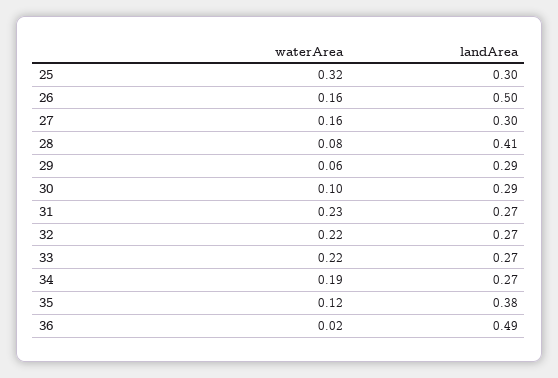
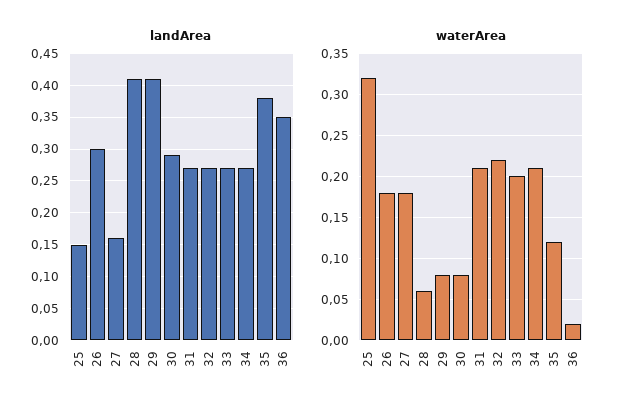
  {
    "waterArea": {
      "25": 0.32,
-     "26": 0.16,
+     "26": 0.18,
-     "27": 0.16,
+     "27": 0.18,
-     "28": 0.08,
+     "28": 0.06,
-     "29": 0.06,
+     "29": 0.08,
-     "30": 0.1,
+     "30": 0.08,
-     "31": 0.23,
+     "31": 0.21,
      "32": 0.22,
-     "33": 0.22,
+     "33": 0.2,
-     "34": 0.19,
+     "34": 0.21,
      "35": 0.12,
      "36": 0.02
    },
    "landArea": {
-     "25": 0.3,
+     "25": 0.15,
-     "26": 0.5,
+     "26": 0.3,
-     "27": 0.3,
+     "27": 0.16,
      "28": 0.41,
-     "29": 0.29,
+     "29": 0.41,
      "30": 0.29,
      "31": 0.27,
      "32": 0.27,
      "33": 0.27,
      "34": 0.27,
      "35": 0.38,
-     "36": 0.49
+     "36": 0.35
    }
  }

